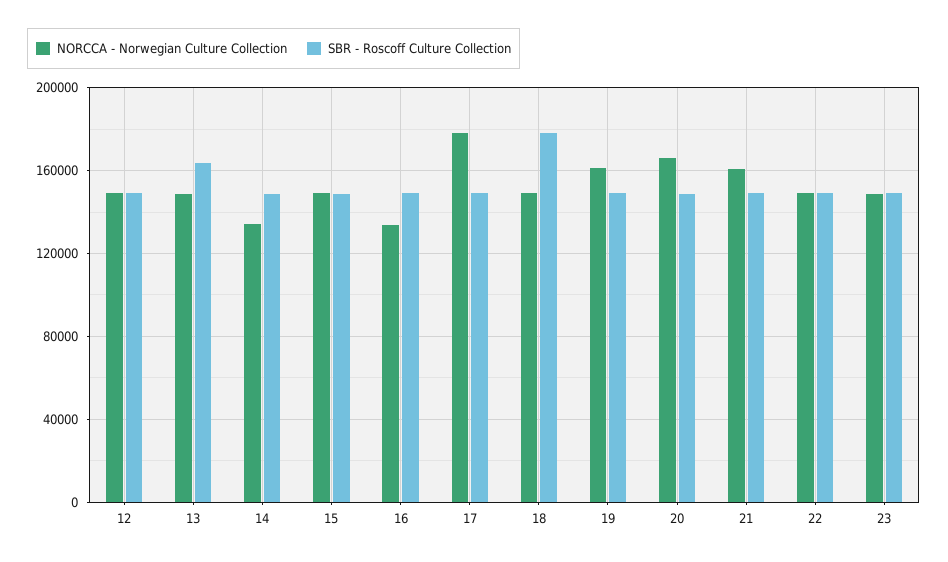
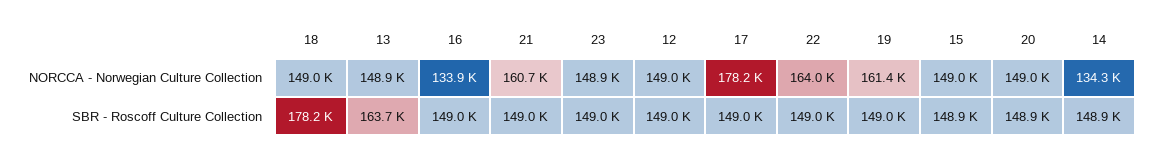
  {
    "NORCCA - Norwegian Culture Collection": {
      "12": 149000,
      "13": 148900,
      "14": 134300,
      "15": 149000,
      "16": 133900,
      "17": 178200,
      "18": 149000,
      "19": 161400,
-     "20": 165000,
+     "20": 149000,
      "21": 160700,
-     "22": 150000,
+     "22": 164000,
      "23": 148900
    },
    "SBR - Roscoff Culture Collection": {
      "12": 149000,
      "13": 163700,
      "14": 148900,
      "15": 148900,
      "16": 149000,
      "17": 149000,
      "18": 178200,
      "19": 149000,
      "20": 148900,
      "21": 149000,
      "22": 149000,
      "23": 149000
    }
  }

